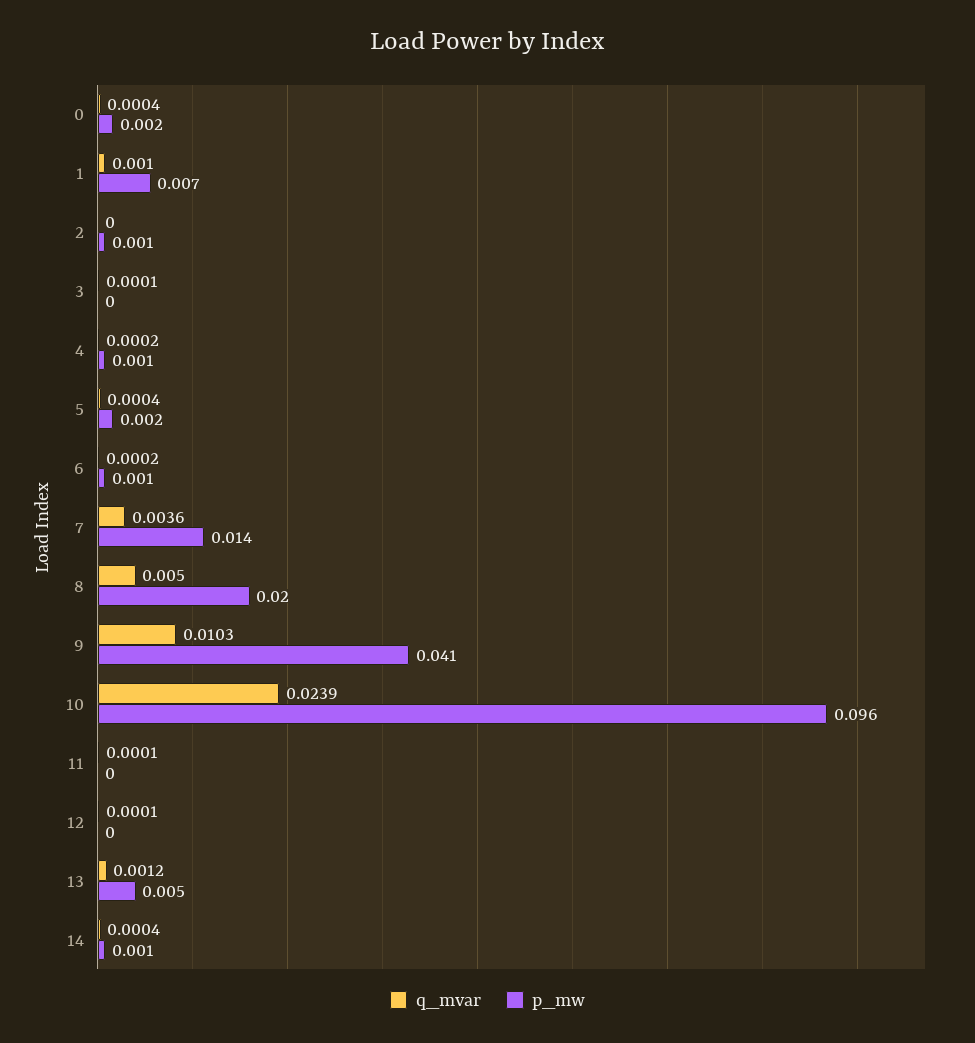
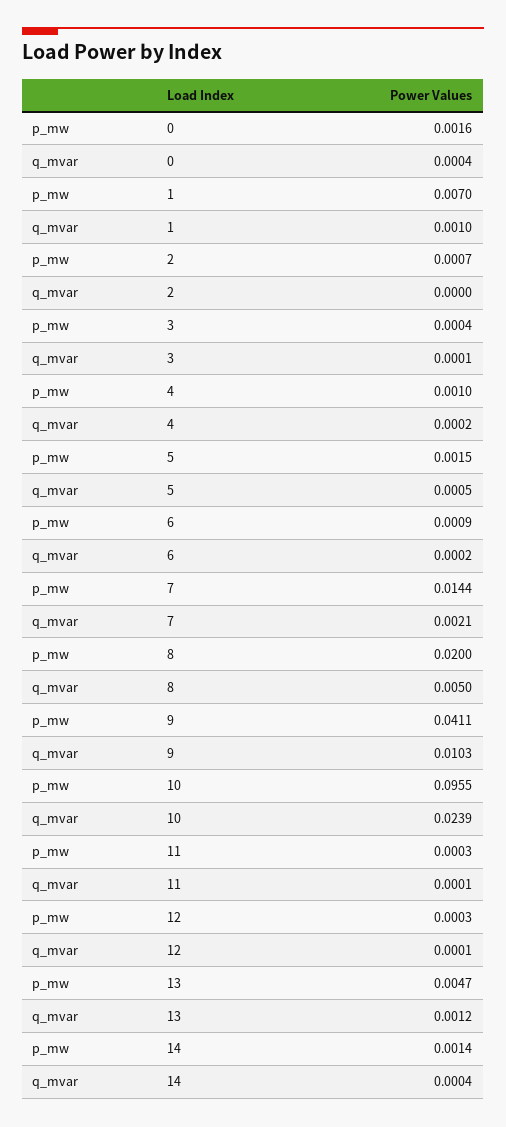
  {
    "q_mvar": {
      "0": 0.0004,
      "1": 0.001,
      "2": 0,
      "3": 0.0001,
      "4": 0.0002,
-     "5": 0.0004,
+     "5": 0.0005,
      "6": 0.0002,
-     "7": 0.0036,
+     "7": 0.0021,
      "8": 0.005,
      "9": 0.0103,
      "10": 0.0239,
      "11": 0.0001,
      "12": 0.0001,
      "13": 0.0012,
      "14": 0.0004
    },
    "p_mw": {
      "0": 0.0016,
      "1": 0.007,
      "2": 0.0007,
      "3": 0.0004,
      "4": 0.001,
      "5": 0.0015,
      "6": 0.0009,
      "7": 0.0144,
      "8": 0.02,
      "9": 0.0411,
      "10": 0.0955,
      "11": 0.0003,
      "12": 0.0003,
      "13": 0.0047,
      "14": 0.0014
    }
  }

